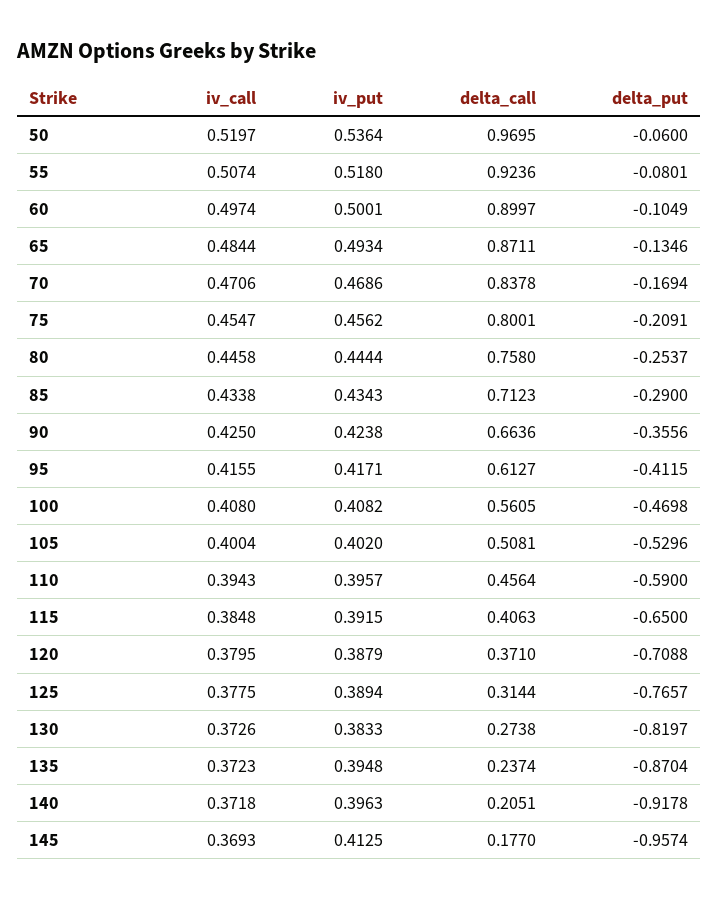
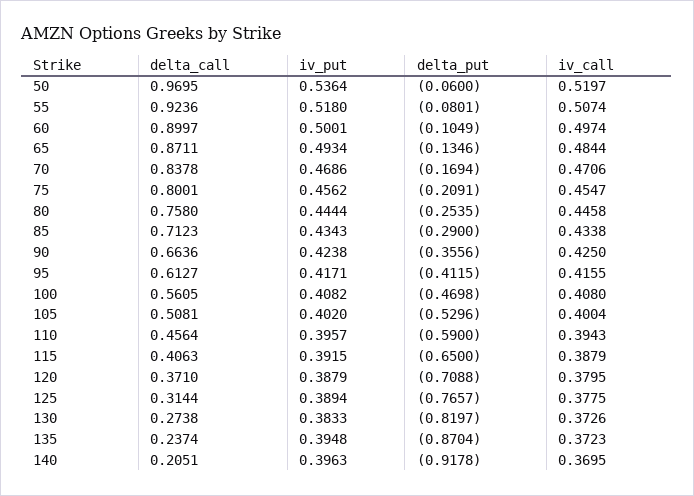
  {
    "iv_call": {
      "50": 0.5197,
      "55": 0.5074,
      "60": 0.4974,
      "65": 0.4844,
      "70": 0.4706,
      "75": 0.4547,
      "80": 0.4458,
      "85": 0.4338,
      "90": 0.425,
      "95": 0.4155,
      "100": 0.408,
      "105": 0.4004,
      "110": 0.3943,
-     "115": 0.3848,
+     "115": 0.3879,
      "120": 0.3795,
      "125": 0.3775,
      "130": 0.3726,
      "135": 0.3723,
-     "140": 0.3718,
+     "140": 0.3695
-     "145": 0.3693
    },
    "iv_put": {
      "50": 0.5364,
      "55": 0.518,
      "60": 0.5001,
      "65": 0.4934,
      "70": 0.4686,
      "75": 0.4562,
      "80": 0.4444,
      "85": 0.4343,
      "90": 0.4238,
      "95": 0.4171,
      "100": 0.4082,
      "105": 0.402,
      "110": 0.3957,
      "115": 0.3915,
      "120": 0.3879,
      "125": 0.3894,
      "130": 0.3833,
      "135": 0.3948,
-     "140": 0.3963,
+     "140": 0.3963
-     "145": 0.4125
    },
    "delta_call": {
      "50": 0.9695,
      "55": 0.9236,
      "60": 0.8997,
      "65": 0.8711,
      "70": 0.8378,
      "75": 0.8001,
      "80": 0.758,
      "85": 0.7123,
      "90": 0.6636,
      "95": 0.6127,
      "100": 0.5605,
      "105": 0.5081,
      "110": 0.4564,
      "115": 0.4063,
      "120": 0.371,
      "125": 0.3144,
      "130": 0.2738,
      "135": 0.2374,
-     "140": 0.2051,
+     "140": 0.2051
-     "145": 0.177
    },
    "delta_put": {
      "50": -0.06,
      "55": -0.0801,
      "60": -0.1049,
      "65": -0.1346,
      "70": -0.1694,
      "75": -0.2091,
-     "80": -0.2537,
+     "80": -0.2535,
      "85": -0.29,
      "90": -0.3556,
      "95": -0.4115,
      "100": -0.4698,
      "105": -0.5296,
      "110": -0.59,
      "115": -0.65,
      "120": -0.7088,
      "125": -0.7657,
      "130": -0.8197,
      "135": -0.8704,
-     "140": -0.9178,
+     "140": -0.9178
-     "145": -0.9574
    }
  }

